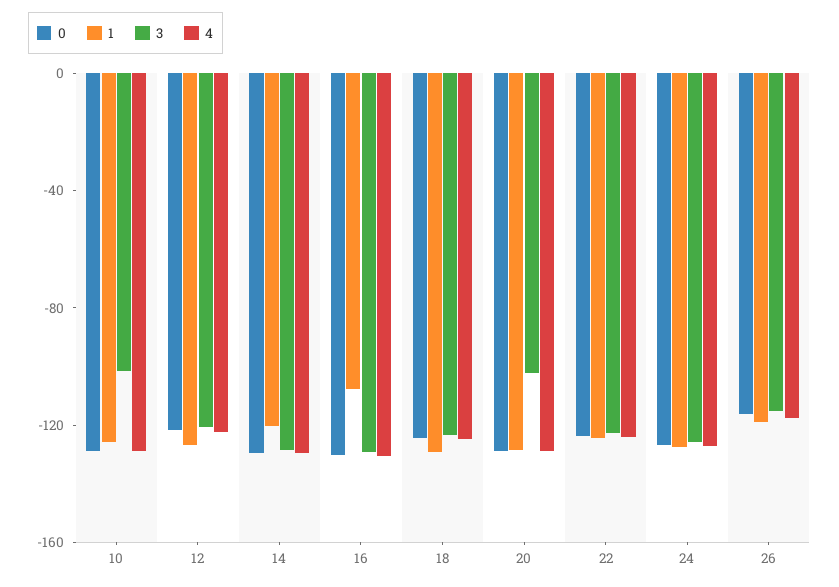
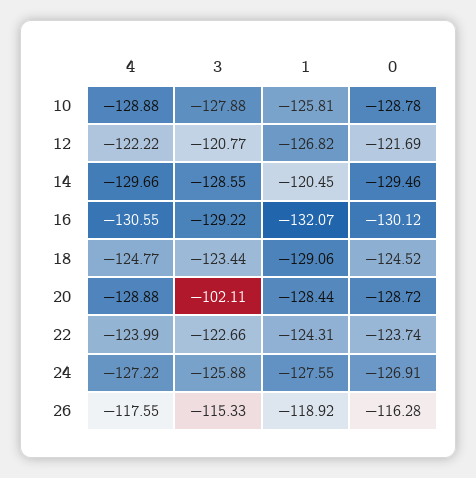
  {
    "0": {
      "10": -128.78,
      "12": -121.69,
      "14": -129.46,
      "16": -130.12,
      "18": -124.52,
      "20": -128.72,
      "22": -123.74,
      "24": -126.91,
      "26": -116.28
    },
    "1": {
      "10": -125.81,
      "12": -126.82,
      "14": -120.45,
-     "16": -110,
+     "16": -132.07,
      "18": -129.06,
      "20": -128.44,
      "22": -124.31,
      "24": -127.55,
      "26": -118.92
    },
    "3": {
-     "10": -100,
+     "10": -127.88,
      "12": -120.77,
      "14": -128.55,
      "16": -129.22,
      "18": -123.44,
      "20": -102.11,
      "22": -122.66,
      "24": -125.88,
      "26": -115.33
    },
    "4": {
      "10": -128.88,
      "12": -122.22,
      "14": -129.66,
      "16": -130.55,
      "18": -124.77,
      "20": -128.88,
      "22": -123.99,
      "24": -127.22,
      "26": -117.55
    }
  }

